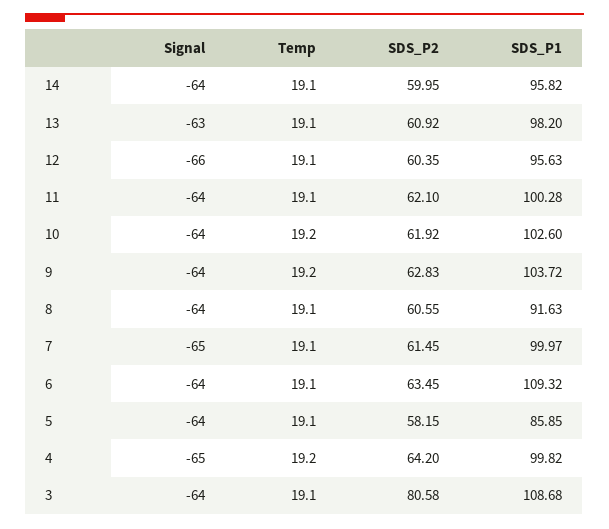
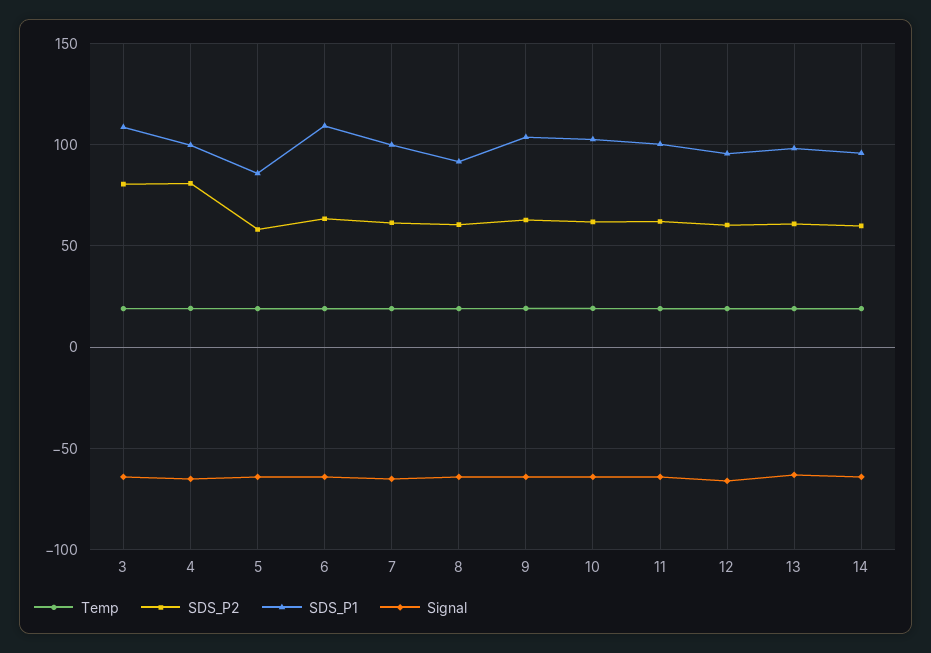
  {
    "Signal": {
      "14": -64,
      "13": -63,
      "12": -66,
      "11": -64,
      "10": -64,
      "9": -64,
      "8": -64,
      "7": -65,
      "6": -64,
      "5": -64,
      "4": -65,
      "3": -64
    },
    "Temp": {
      "14": 19.1,
      "13": 19.1,
      "12": 19.1,
      "11": 19.1,
      "10": 19.2,
      "9": 19.2,
      "8": 19.1,
      "7": 19.1,
      "6": 19.1,
      "5": 19.1,
      "4": 19.2,
      "3": 19.1
    },
    "SDS_P2": {
      "14": 59.95,
      "13": 60.92,
      "12": 60.35,
      "11": 62.1,
      "10": 61.92,
      "9": 62.83,
      "8": 60.55,
      "7": 61.45,
      "6": 63.45,
      "5": 58.15,
-     "4": 64.2,
+     "4": 80,
      "3": 80.58
    },
    "SDS_P1": {
      "14": 95.82,
      "13": 98.2,
      "12": 95.63,
      "11": 100.28,
      "10": 102.6,
      "9": 103.72,
      "8": 91.63,
      "7": 99.97,
      "6": 109.32,
      "5": 85.85,
      "4": 99.82,
      "3": 108.68
    }
  }

